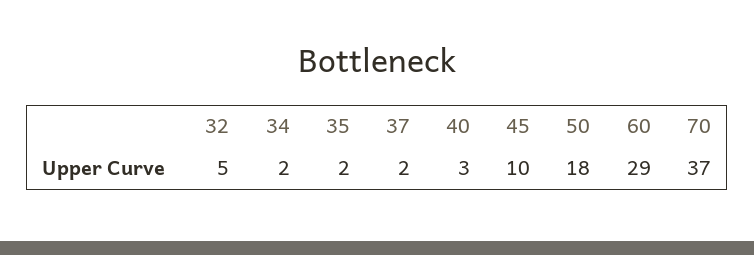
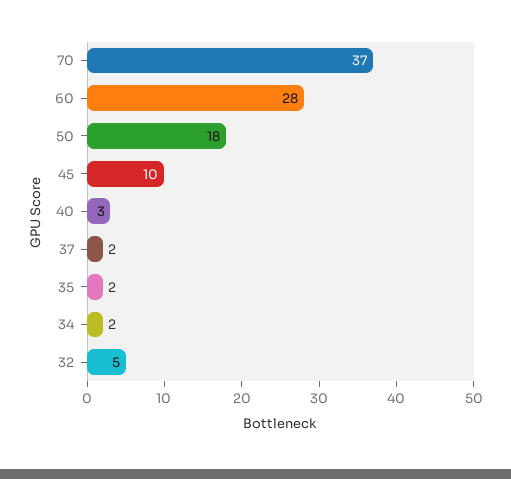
  {
    "32": 5,
    "34": 2,
    "35": 2,
    "37": 2,
    "40": 3,
    "45": 10,
    "50": 18,
-   "60": 29,
+   "60": 28,
    "70": 37
  }

